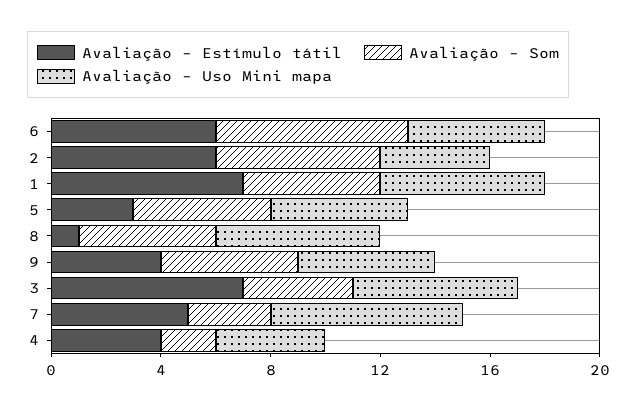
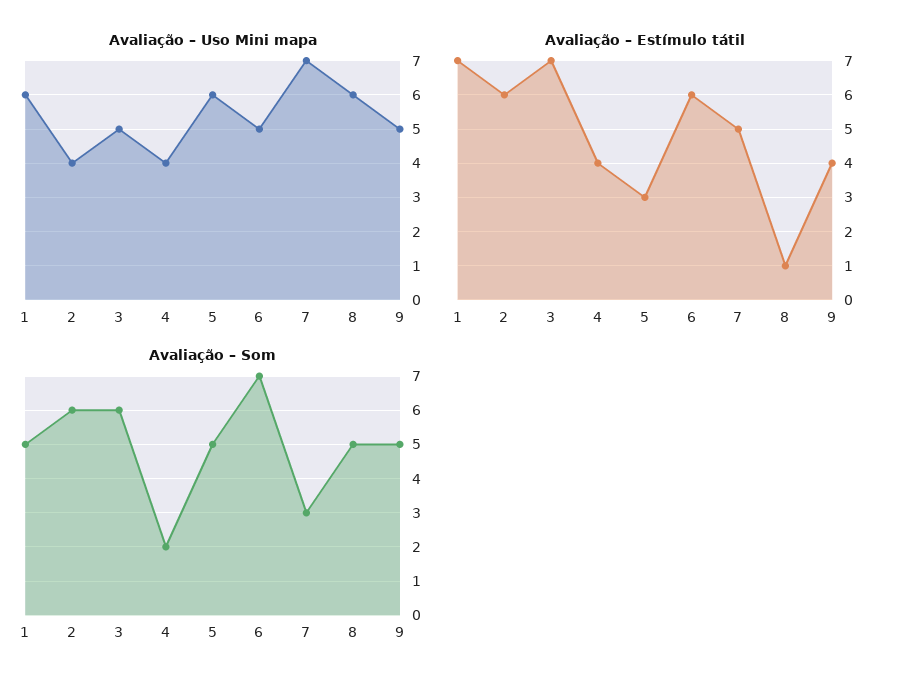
  {
    "Avaliação – Estímulo tátil": {
      "6": 6,
      "2": 6,
      "1": 7,
      "5": 3,
      "8": 1,
      "9": 4,
      "3": 7,
      "7": 5,
      "4": 4
    },
    "Avaliação – Som": {
      "6": 7,
      "2": 6,
      "1": 5,
      "5": 5,
      "8": 5,
      "9": 5,
-     "3": 4,
+     "3": 6,
      "7": 3,
      "4": 2
    },
    "Avaliação – Uso Mini mapa": {
      "6": 5,
      "2": 4,
      "1": 6,
-     "5": 5,
+     "5": 6,
      "8": 6,
      "9": 5,
-     "3": 6,
+     "3": 5,
      "7": 7,
      "4": 4
    }
  }

